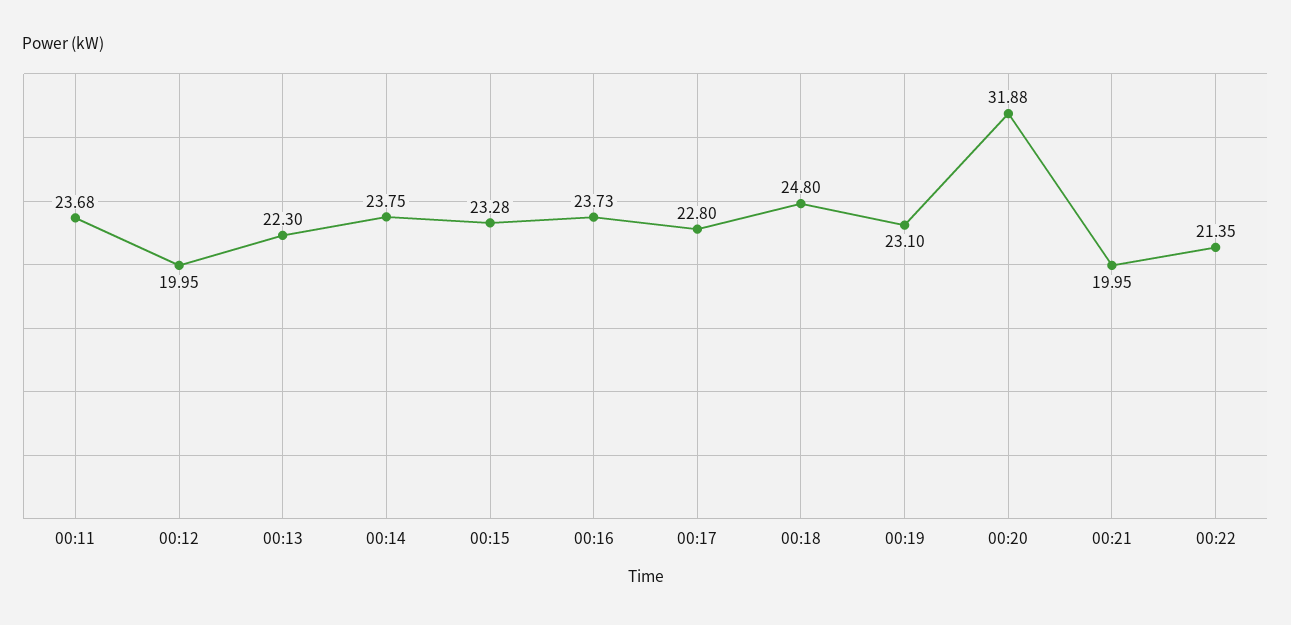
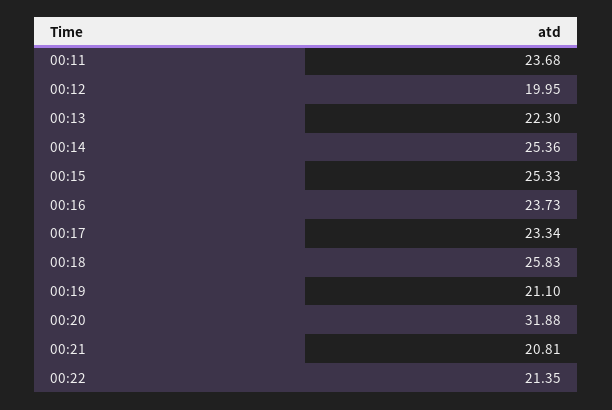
  {
    "00:11": 23.68,
    "00:12": 19.95,
    "00:13": 22.3,
-   "00:14": 23.75,
+   "00:14": 25.36,
-   "00:15": 23.28,
+   "00:15": 25.33,
    "00:16": 23.73,
-   "00:17": 22.8,
+   "00:17": 23.34,
-   "00:18": 24.8,
+   "00:18": 25.83,
-   "00:19": 23.1,
+   "00:19": 21.1,
    "00:20": 31.88,
-   "00:21": 19.95,
+   "00:21": 20.81,
    "00:22": 21.35
  }

